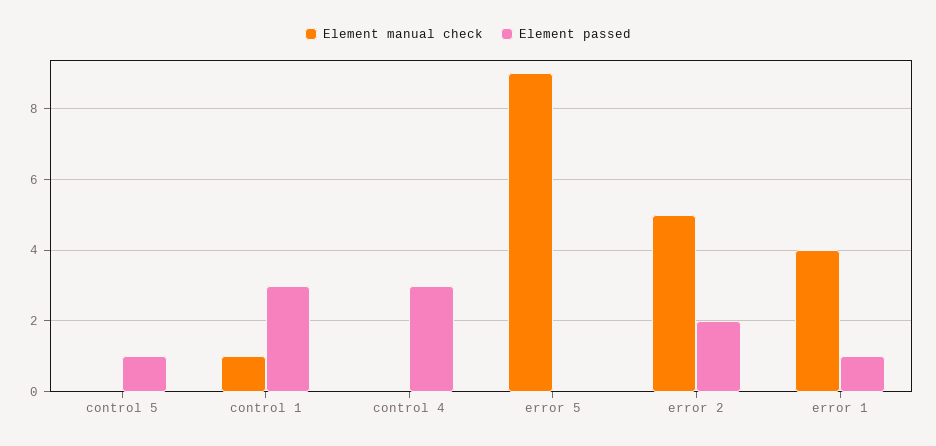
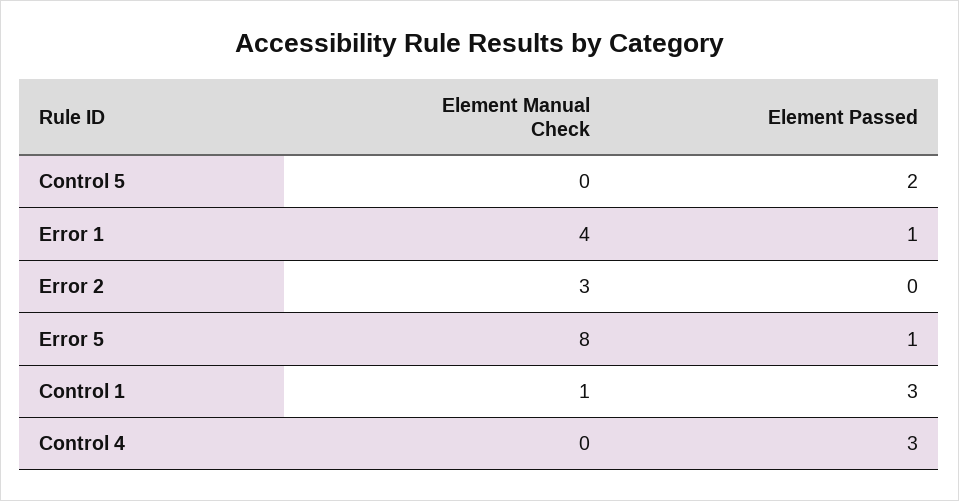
  {
    "Element manual check": {
      "control 5": 0,
      "control 1": 1,
      "control 4": 0,
-     "error 5": 9,
+     "error 5": 8,
-     "error 2": 5,
+     "error 2": 3,
      "error 1": 4
    },
    "Element passed": {
-     "control 5": 1,
+     "control 5": 2,
      "control 1": 3,
      "control 4": 3,
-     "error 5": 0,
+     "error 5": 1,
-     "error 2": 2,
+     "error 2": 0,
      "error 1": 1
    }
  }

